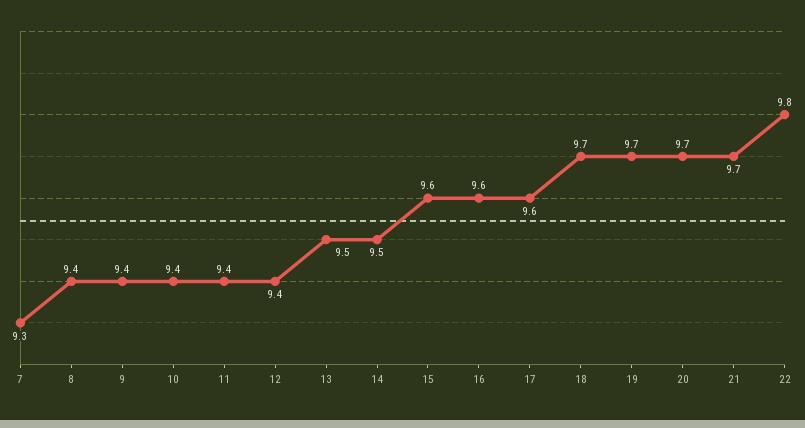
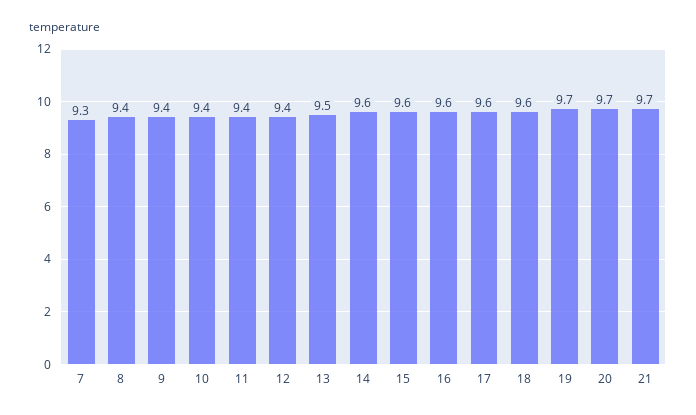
  {
    "7": 9.3,
    "8": 9.4,
    "9": 9.4,
    "10": 9.4,
    "11": 9.4,
    "12": 9.4,
    "13": 9.5,
-   "14": 9.5,
+   "14": 9.6,
    "15": 9.6,
    "16": 9.6,
    "17": 9.6,
-   "18": 9.7,
+   "18": 9.6,
    "19": 9.7,
    "20": 9.7,
-   "21": 9.7,
+   "21": 9.7
-   "22": 9.8
  }

